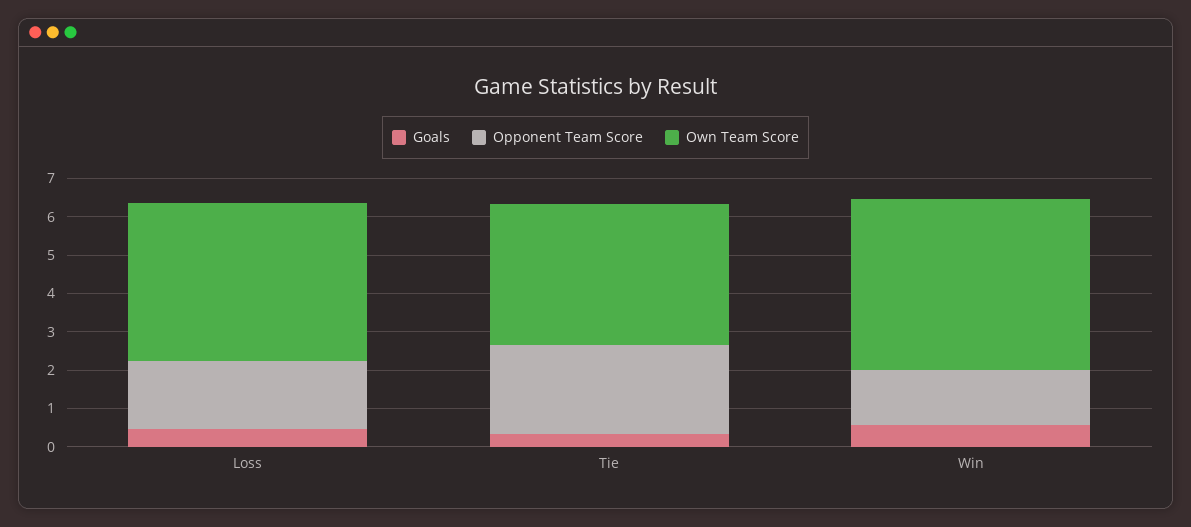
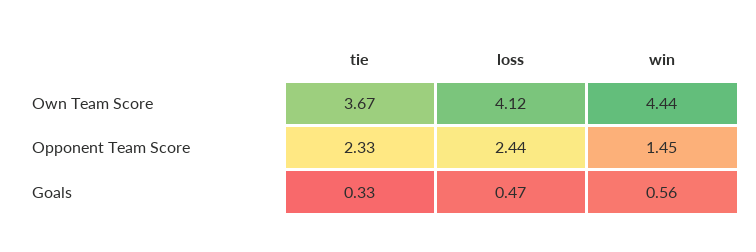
  {
    "Goals": {
      "Loss": 0.47,
      "Tie": 0.33,
      "Win": 0.56
    },
    "Opponent Team Score": {
-     "Loss": 1.75,
+     "Loss": 2.44,
      "Tie": 2.33,
      "Win": 1.45
    },
    "Own Team Score": {
      "Loss": 4.12,
      "Tie": 3.67,
      "Win": 4.44
    }
  }

